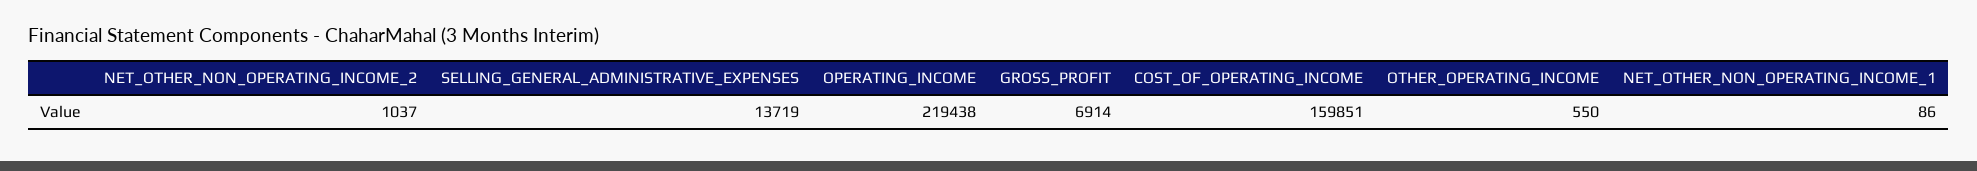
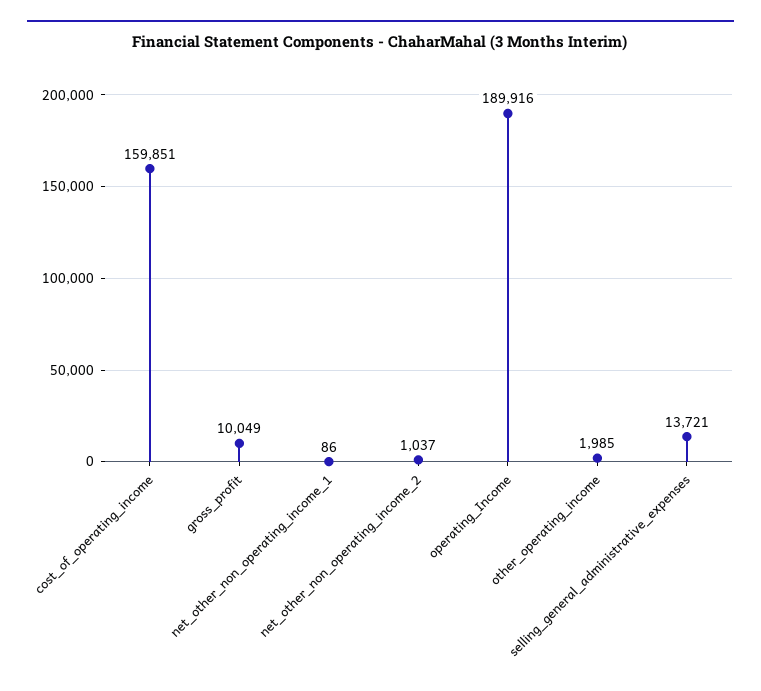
  {
    "NET_OTHER_NON_OPERATING_INCOME_2": 1037,
-   "SELLING_GENERAL_ADMINISTRATIVE_EXPENSES": 13719,
+   "SELLING_GENERAL_ADMINISTRATIVE_EXPENSES": 13721,
-   "OPERATING_INCOME": 219438,
+   "OPERATING_INCOME": 189916,
-   "GROSS_PROFIT": 6914,
+   "GROSS_PROFIT": 10049,
    "COST_OF_OPERATING_INCOME": 159851,
-   "OTHER_OPERATING_INCOME": 550,
+   "OTHER_OPERATING_INCOME": 1985,
    "NET_OTHER_NON_OPERATING_INCOME_1": 86
  }

